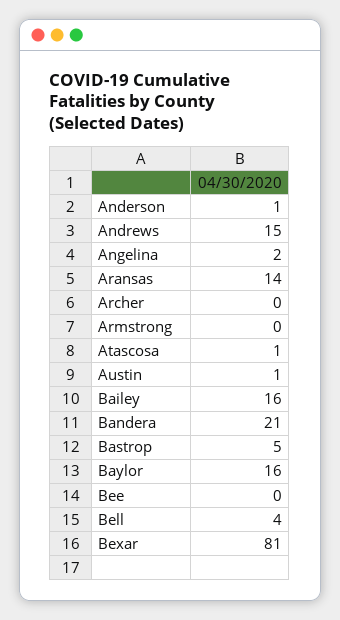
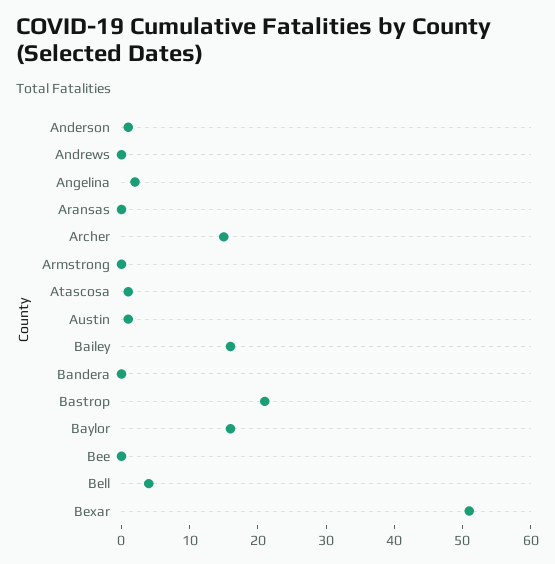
  {
    "Anderson": 1,
-   "Andrews": 15,
+   "Andrews": 0,
    "Angelina": 2,
-   "Aransas": 14,
+   "Aransas": 0,
-   "Archer": 0,
+   "Archer": 15,
    "Armstrong": 0,
    "Atascosa": 1,
    "Austin": 1,
    "Bailey": 16,
-   "Bandera": 21,
+   "Bandera": 0,
-   "Bastrop": 5,
+   "Bastrop": 20,
    "Baylor": 16,
    "Bee": 0,
    "Bell": 4,
-   "Bexar": 81
+   "Bexar": 50
  }

